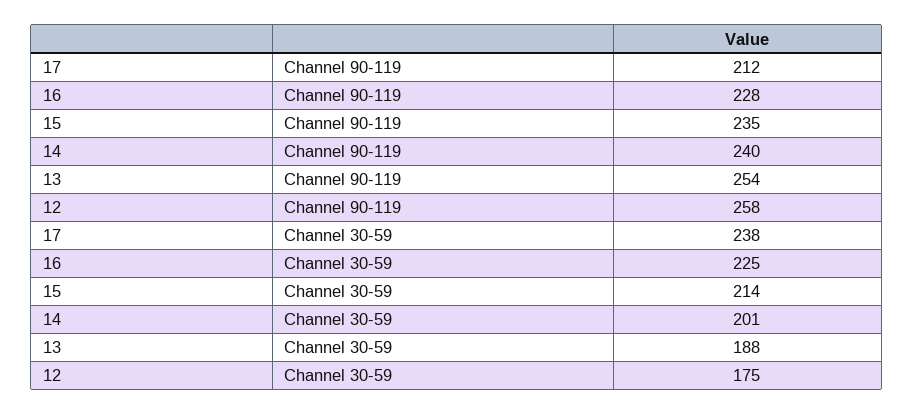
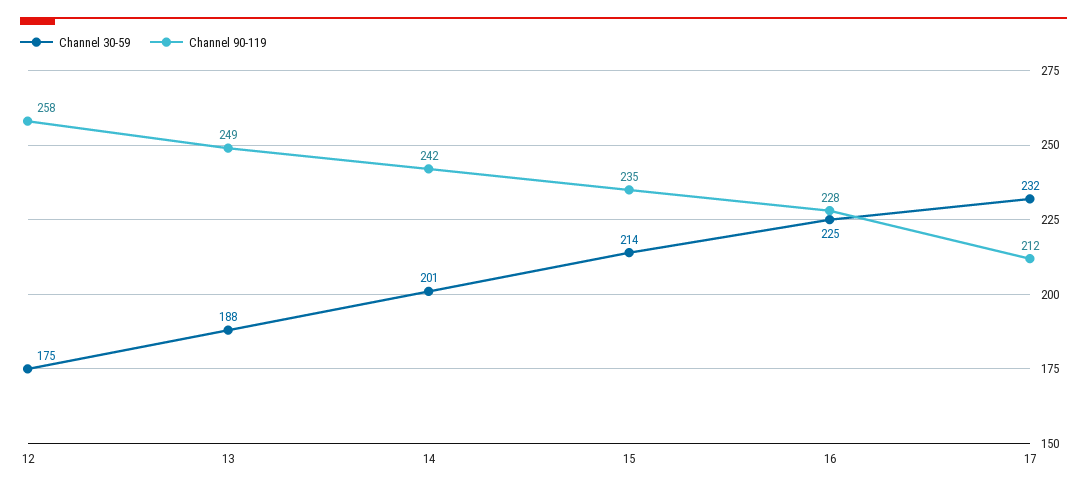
  {
    "Channel 90-119": {
      "17": 212,
      "16": 228,
      "15": 235,
-     "14": 240,
+     "14": 242,
-     "13": 254,
+     "13": 249,
      "12": 258
    },
    "Channel 30-59": {
-     "17": 238,
+     "17": 232,
      "16": 225,
      "15": 214,
      "14": 201,
      "13": 188,
      "12": 175
    }
  }

